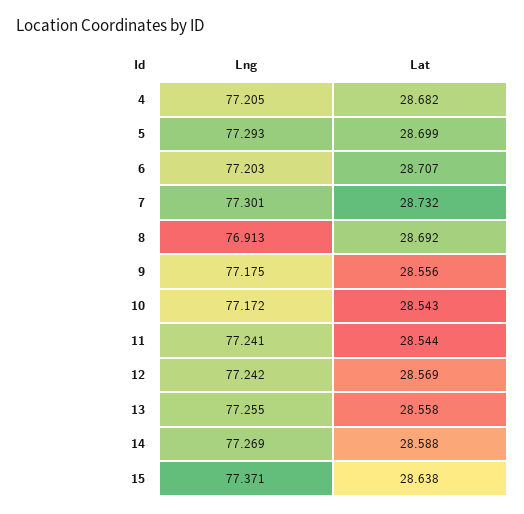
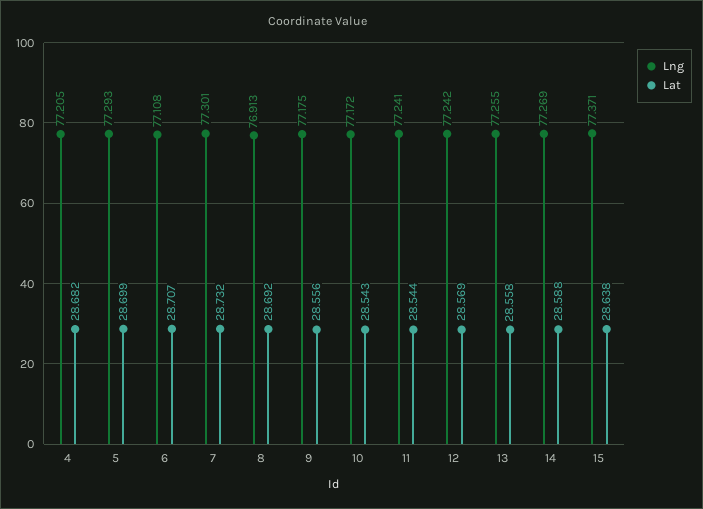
  {
    "Lng": {
      "4": 77.205,
      "5": 77.293,
-     "6": 77.203,
+     "6": 77.108,
      "7": 77.301,
      "8": 76.913,
      "9": 77.175,
      "10": 77.172,
      "11": 77.241,
      "12": 77.242,
      "13": 77.255,
      "14": 77.269,
      "15": 77.371
    },
    "Lat": {
      "4": 28.682,
      "5": 28.699,
      "6": 28.707,
      "7": 28.732,
      "8": 28.692,
      "9": 28.556,
      "10": 28.543,
      "11": 28.544,
      "12": 28.569,
      "13": 28.558,
      "14": 28.588,
      "15": 28.638
    }
  }

